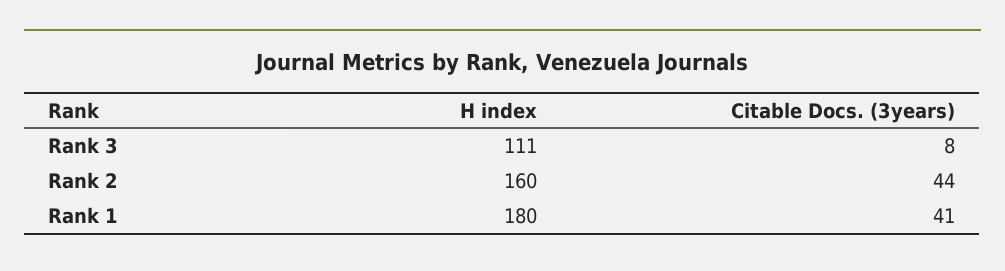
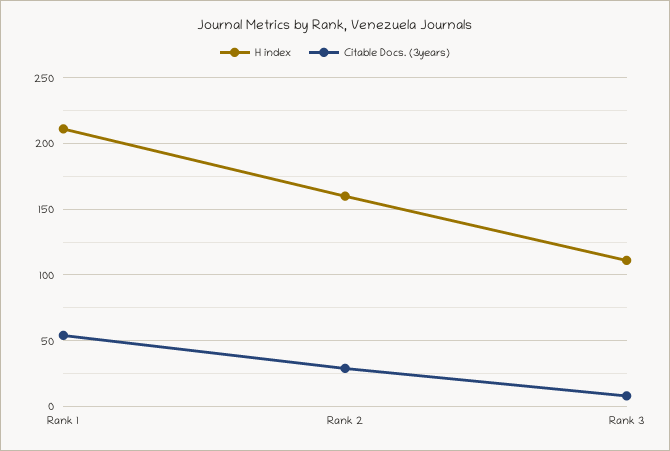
  {
    "H index": {
      "Rank 3": 111,
      "Rank 2": 160,
-     "Rank 1": 180
+     "Rank 1": 210
    },
    "Citable Docs. (3years)": {
      "Rank 3": 8,
-     "Rank 2": 44,
+     "Rank 2": 30,
-     "Rank 1": 41
+     "Rank 1": 55
    }
  }

